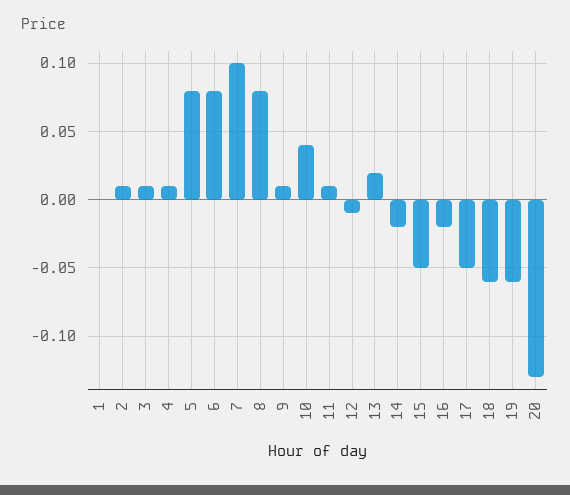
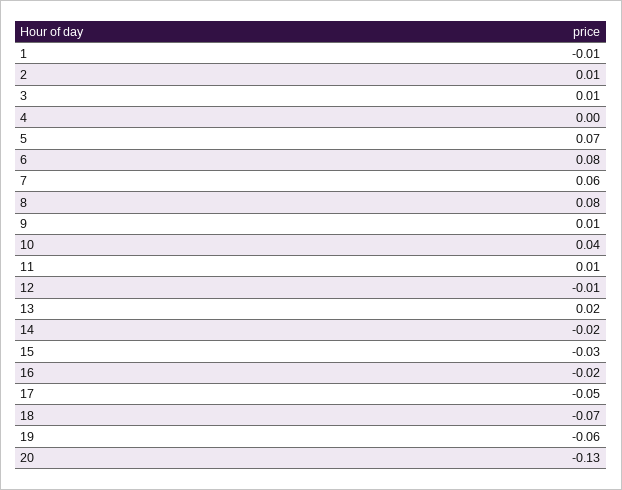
  {
-   "1": 0,
+   "1": -0.01,
    "2": 0.01,
    "3": 0.01,
-   "4": 0.01,
+   "4": 0,
-   "5": 0.08,
+   "5": 0.07,
    "6": 0.08,
-   "7": 0.1,
+   "7": 0.06,
    "8": 0.08,
    "9": 0.01,
    "10": 0.04,
    "11": 0.01,
    "12": -0.01,
    "13": 0.02,
    "14": -0.02,
-   "15": -0.05,
+   "15": -0.03,
    "16": -0.02,
    "17": -0.05,
-   "18": -0.06,
+   "18": -0.07,
    "19": -0.06,
    "20": -0.13
  }

